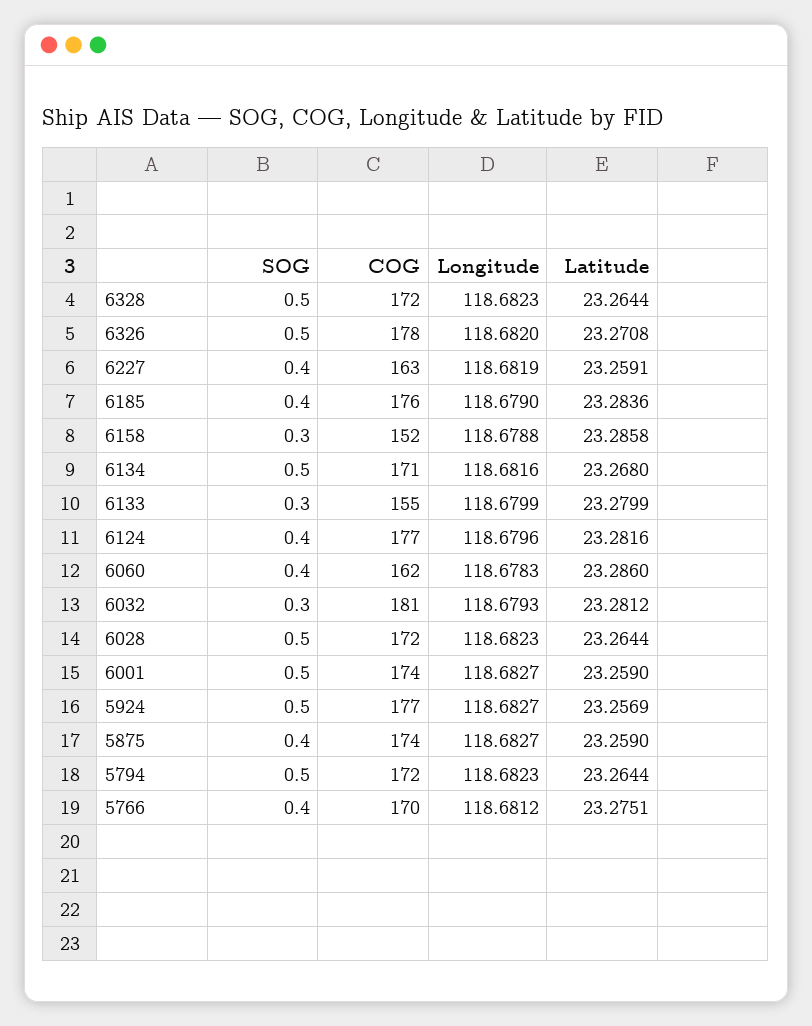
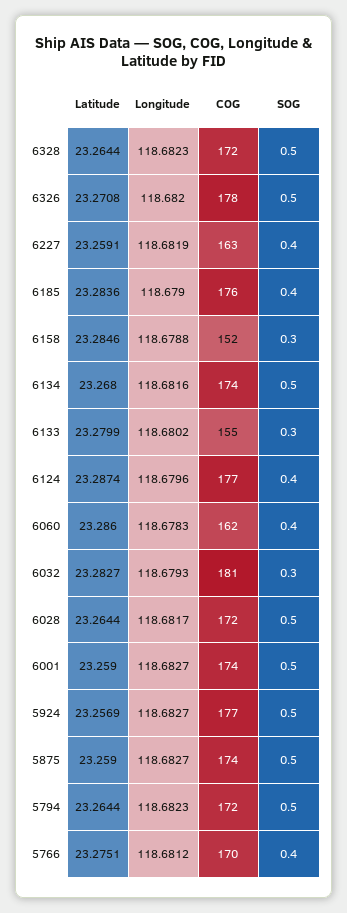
  {
    "SOG": {
      "6328": 0.5,
      "6326": 0.5,
      "6227": 0.4,
      "6185": 0.4,
      "6158": 0.3,
      "6134": 0.5,
      "6133": 0.3,
      "6124": 0.4,
      "6060": 0.4,
      "6032": 0.3,
      "6028": 0.5,
      "6001": 0.5,
      "5924": 0.5,
-     "5875": 0.4,
+     "5875": 0.5,
      "5794": 0.5,
      "5766": 0.4
    },
    "COG": {
      "6328": 172,
      "6326": 178,
      "6227": 163,
      "6185": 176,
      "6158": 152,
-     "6134": 171,
+     "6134": 174,
      "6133": 155,
      "6124": 177,
      "6060": 162,
      "6032": 181,
      "6028": 172,
      "6001": 174,
      "5924": 177,
      "5875": 174,
      "5794": 172,
      "5766": 170
    },
    "Longitude": {
      "6328": 118.6823,
      "6326": 118.682,
      "6227": 118.6819,
      "6185": 118.679,
      "6158": 118.6788,
      "6134": 118.6816,
-     "6133": 118.6799,
+     "6133": 118.6802,
      "6124": 118.6796,
      "6060": 118.6783,
      "6032": 118.6793,
-     "6028": 118.6823,
+     "6028": 118.6817,
      "6001": 118.6827,
      "5924": 118.6827,
      "5875": 118.6827,
      "5794": 118.6823,
      "5766": 118.6812
    },
    "Latitude": {
      "6328": 23.2644,
      "6326": 23.2708,
      "6227": 23.2591,
      "6185": 23.2836,
-     "6158": 23.2858,
+     "6158": 23.2846,
      "6134": 23.268,
      "6133": 23.2799,
-     "6124": 23.2816,
+     "6124": 23.2874,
      "6060": 23.286,
-     "6032": 23.2812,
+     "6032": 23.2827,
      "6028": 23.2644,
      "6001": 23.259,
      "5924": 23.2569,
      "5875": 23.259,
      "5794": 23.2644,
      "5766": 23.2751
    }
  }

